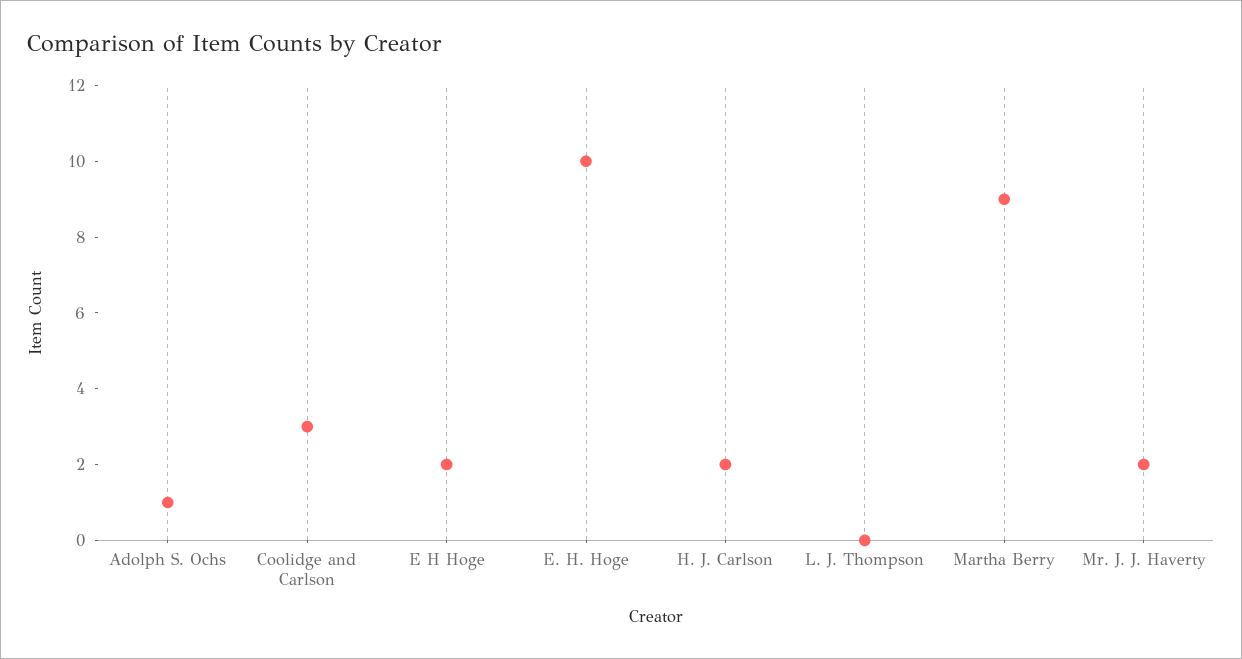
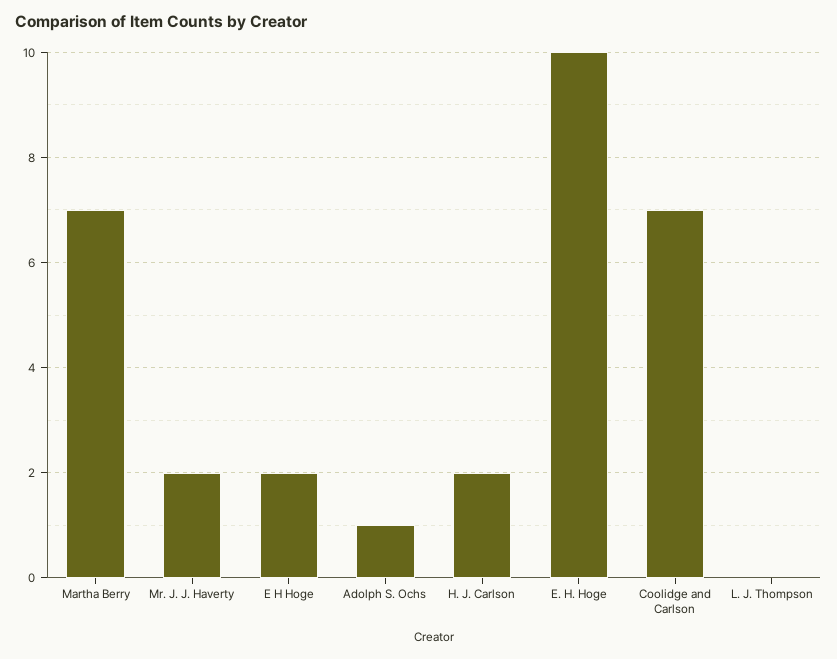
  {
    "Adolph S. Ochs": 1,
-   "Coolidge and Carlson": 3,
+   "Coolidge and Carlson": 7,
    "E H Hoge": 2,
    "E. H. Hoge": 10,
    "H. J. Carlson": 2,
    "L. J. Thompson": 0,
-   "Martha Berry": 9,
+   "Martha Berry": 7,
    "Mr. J. J. Haverty": 2
  }

